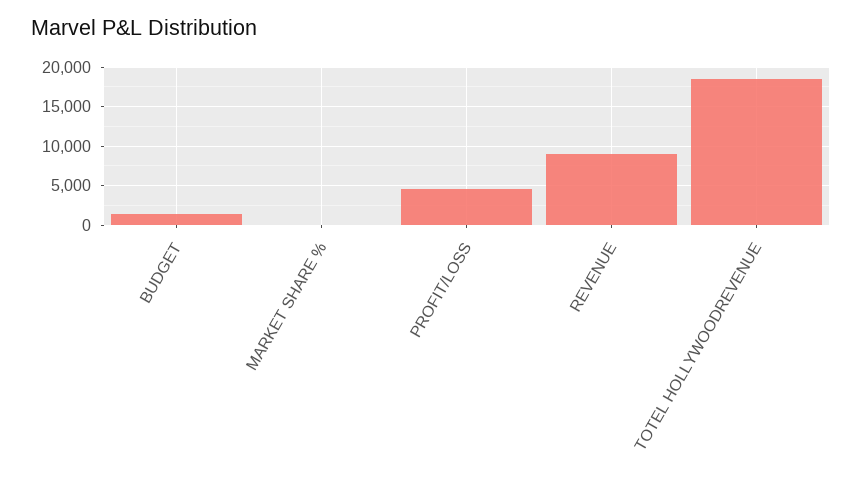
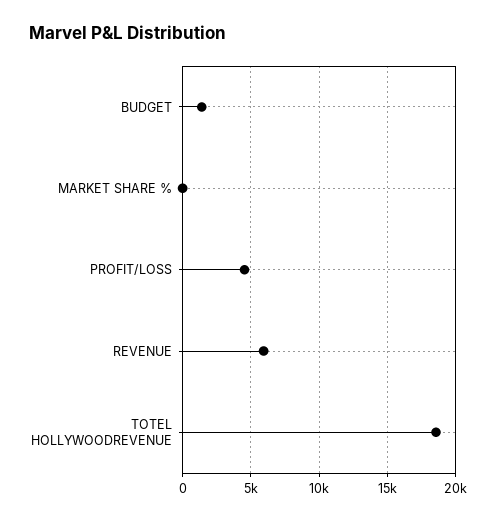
  {
    "BUDGET": 1500,
    "MARKET SHARE %": 0,
    "PROFIT/LOSS": 4500,
-   "REVENUE": 9000,
+   "REVENUE": 6000,
    "TOTEL HOLLYWOODREVENUE": 18500
  }

